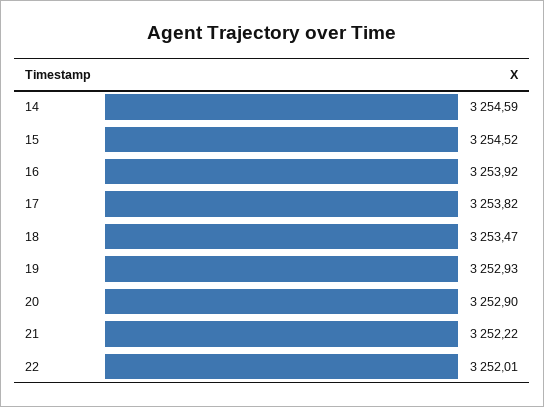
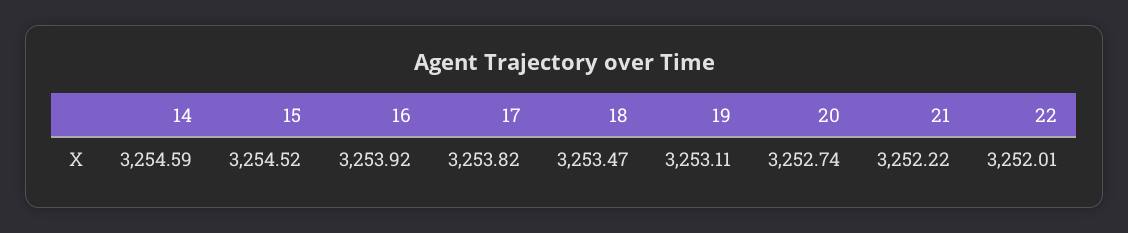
  {
    "14": 3254.59,
    "15": 3254.52,
    "16": 3253.92,
    "17": 3253.82,
    "18": 3253.47,
-   "19": 3252.93,
+   "19": 3253.11,
-   "20": 3252.9,
+   "20": 3252.74,
    "21": 3252.22,
    "22": 3252.01
  }

